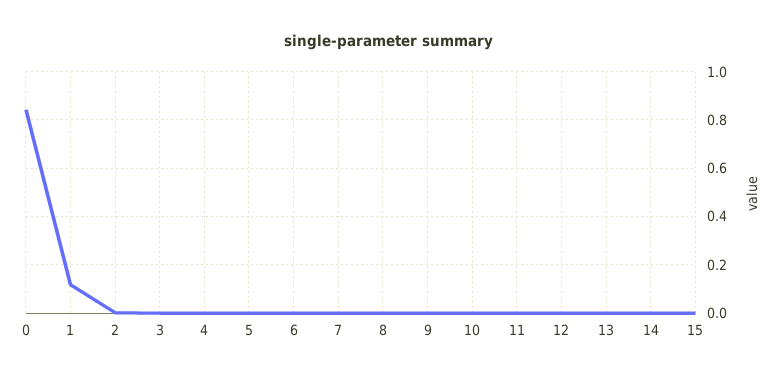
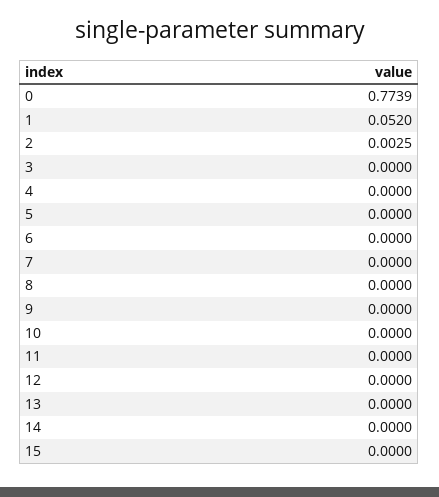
  {
-   "0": 0.85,
+   "0": 0.7739,
-   "1": 0.125,
+   "1": 0.052,
    "2": 0.0025,
    "3": 0,
    "4": 0,
    "5": 0,
    "6": 0,
    "7": 0,
    "8": 0,
    "9": 0,
    "10": 0,
    "11": 0,
    "12": 0,
    "13": 0,
    "14": 0,
    "15": 0
  }

